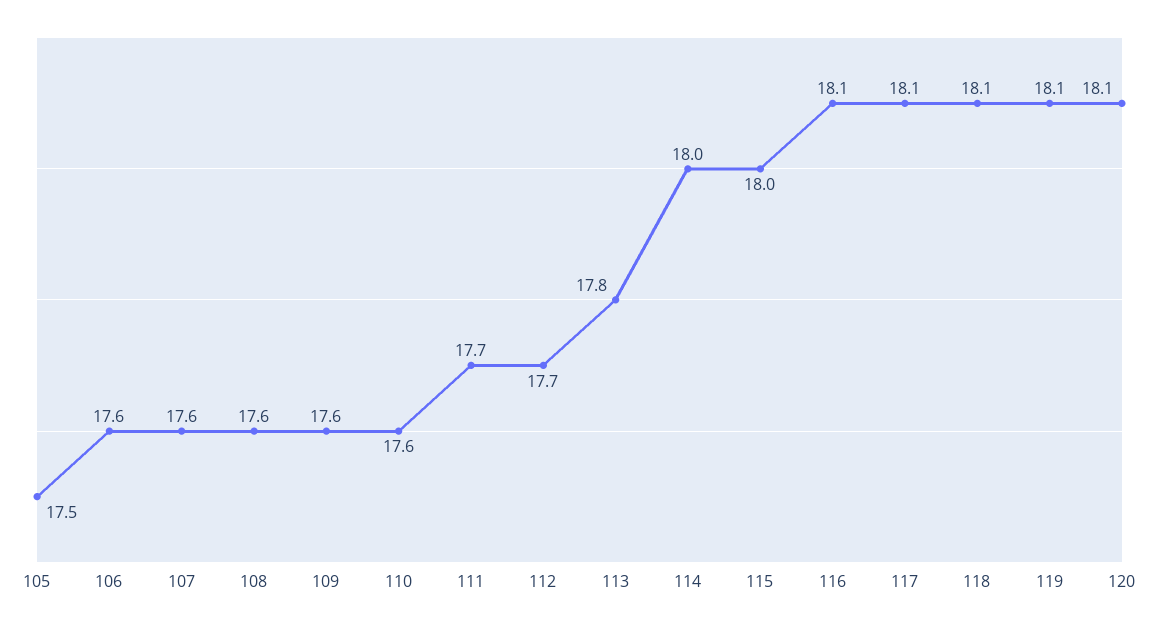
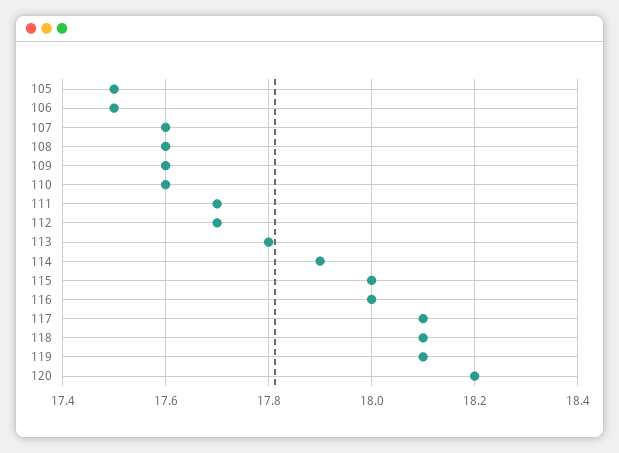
  {
    "105": 17.5,
-   "106": 17.6,
+   "106": 17.5,
    "107": 17.6,
    "108": 17.6,
    "109": 17.6,
    "110": 17.6,
    "111": 17.7,
    "112": 17.7,
    "113": 17.8,
-   "114": 18,
+   "114": 17.9,
    "115": 18,
-   "116": 18.1,
+   "116": 18,
    "117": 18.1,
    "118": 18.1,
    "119": 18.1,
-   "120": 18.1
+   "120": 18.2
  }

